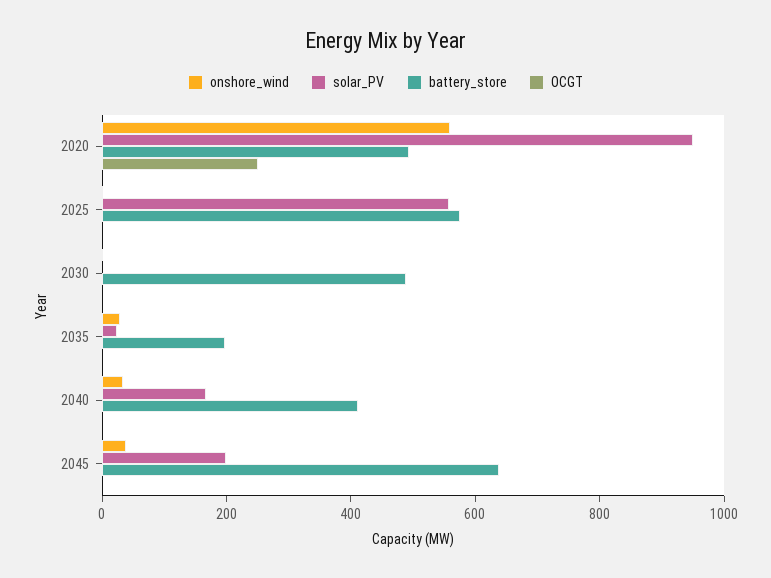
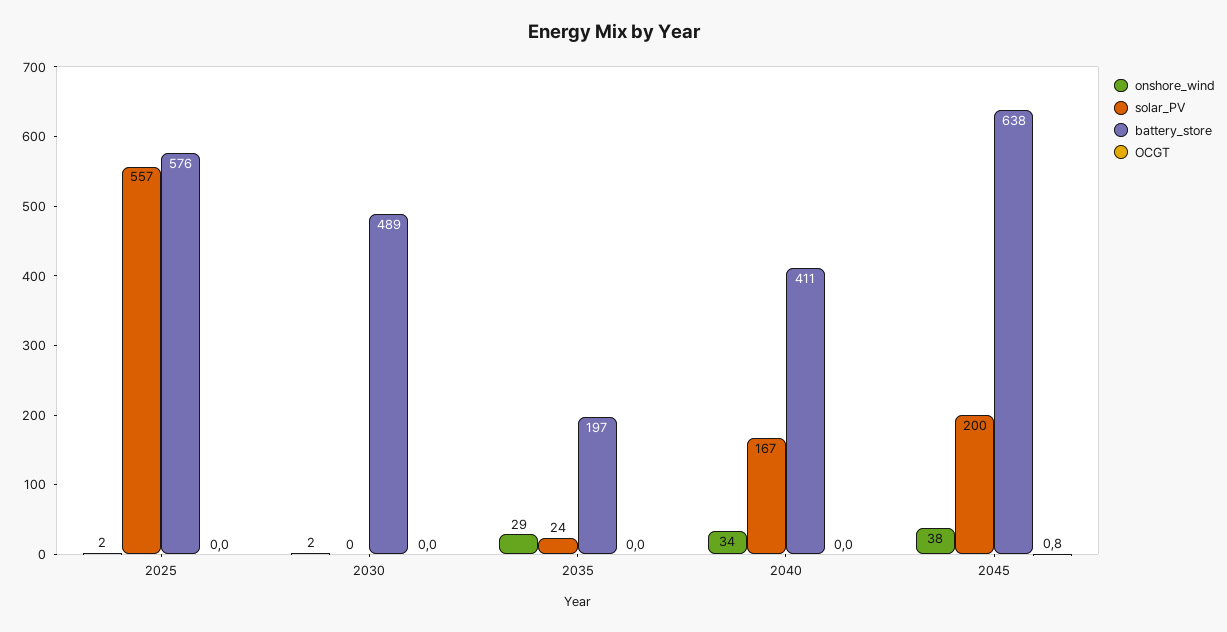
  {
    "onshore_wind": {
-     "2020": 550,
      "2025": 2,
      "2030": 2,
      "2035": 29,
      "2040": 34,
      "2045": 38
    },
    "solar_PV": {
-     "2020": 950,
      "2025": 557,
      "2030": 0,
      "2035": 24,
      "2040": 167,
      "2045": 200
    },
    "battery_store": {
-     "2020": 500,
      "2025": 576,
      "2030": 489,
      "2035": 197,
      "2040": 411,
      "2045": 638
    },
    "OCGT": {
-     "2020": 250,
      "2025": 0,
      "2030": 0,
      "2035": 0,
      "2040": 0,
      "2045": 0.8
    }
  }

